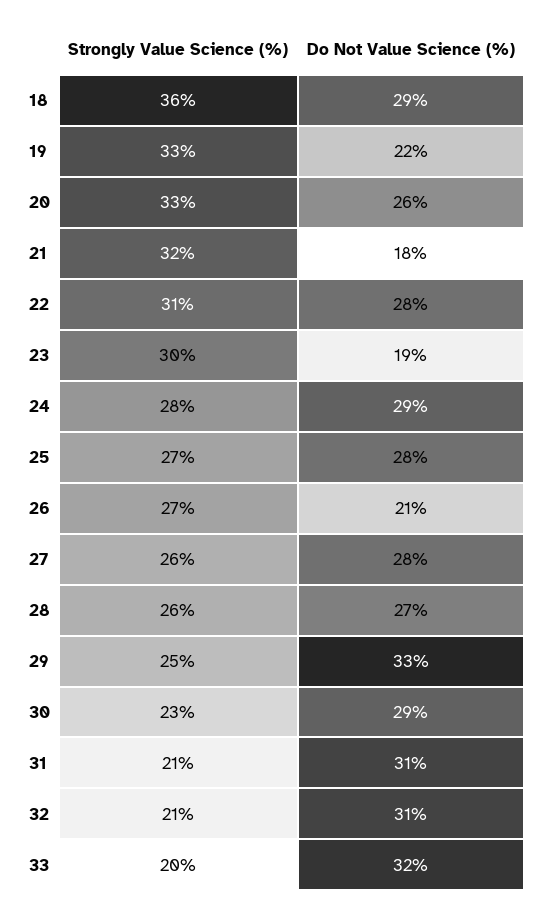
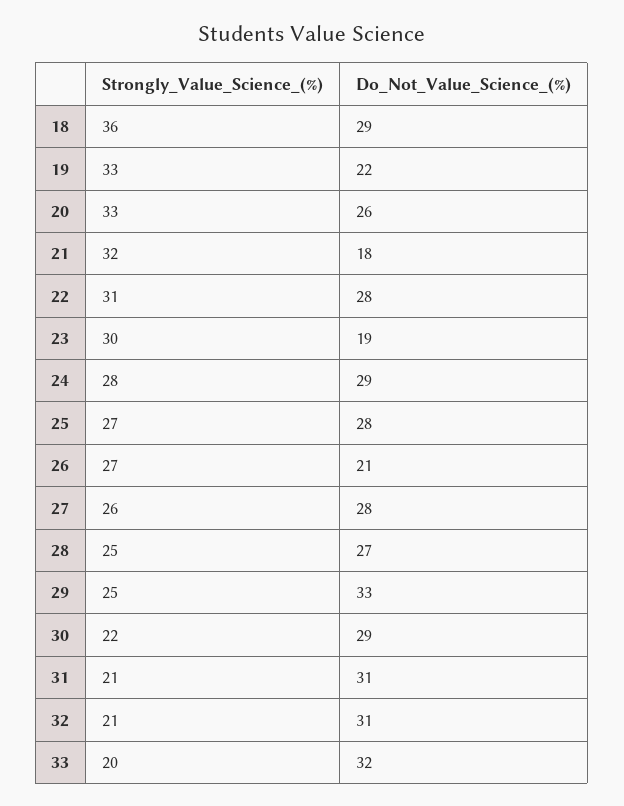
  {
    "Strongly Value Science (%)": {
      "18": 36,
      "19": 33,
      "20": 33,
      "21": 32,
      "22": 31,
      "23": 30,
      "24": 28,
      "25": 27,
      "26": 27,
      "27": 26,
-     "28": 26,
+     "28": 25,
      "29": 25,
-     "30": 23,
+     "30": 22,
      "31": 21,
      "32": 21,
      "33": 20
    },
    "Do Not Value Science (%)": {
      "18": 29,
      "19": 22,
      "20": 26,
      "21": 18,
      "22": 28,
      "23": 19,
      "24": 29,
      "25": 28,
      "26": 21,
      "27": 28,
      "28": 27,
      "29": 33,
      "30": 29,
      "31": 31,
      "32": 31,
      "33": 32
    }
  }

